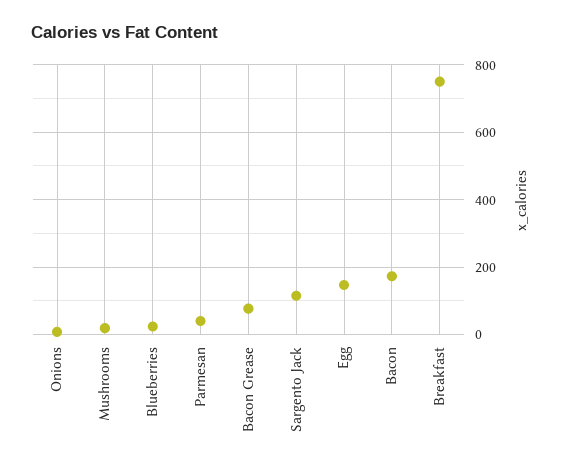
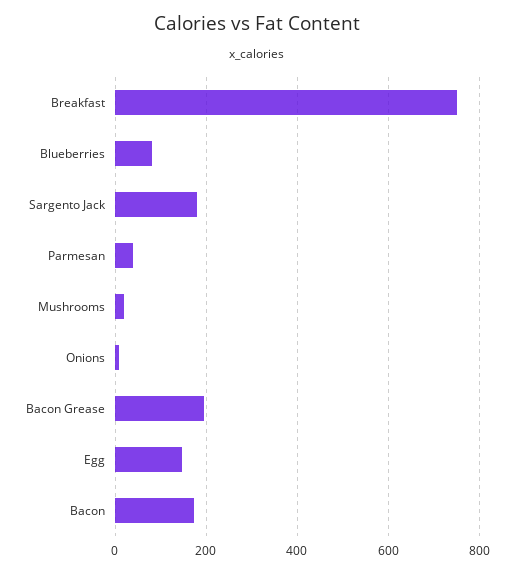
  {
    "Onions": 0,
    "Mushrooms": 20,
-   "Blueberries": 20,
+   "Blueberries": 80,
    "Parmesan": 40,
-   "Bacon Grease": 80,
+   "Bacon Grease": 200,
-   "Sargento Jack": 120,
+   "Sargento Jack": 180,
    "Egg": 140,
    "Bacon": 180,
    "Breakfast": 760
  }

